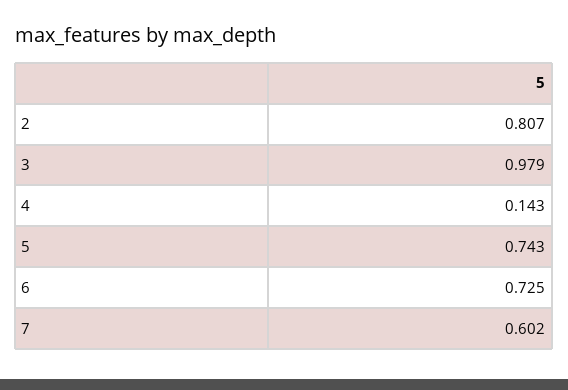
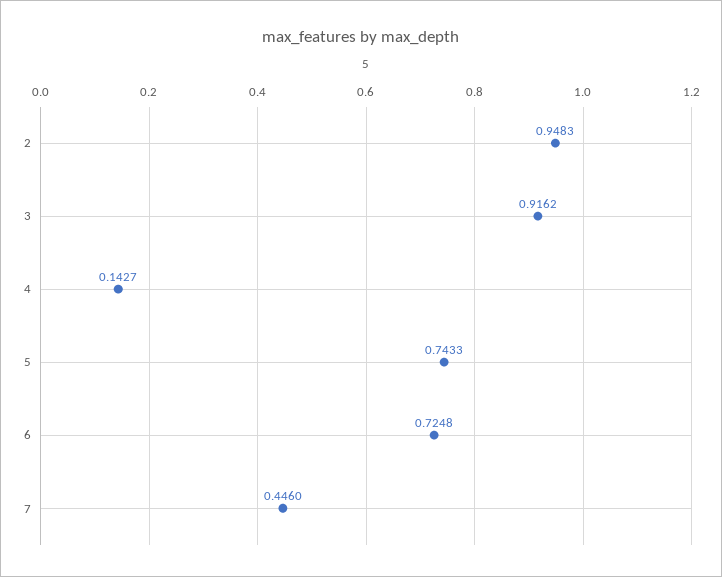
  {
-   "2": 0.807,
+   "2": 0.9483,
-   "3": 0.979,
+   "3": 0.9162,
    "4": 0.1427,
    "5": 0.7433,
    "6": 0.7248,
-   "7": 0.602
+   "7": 0.446
  }

